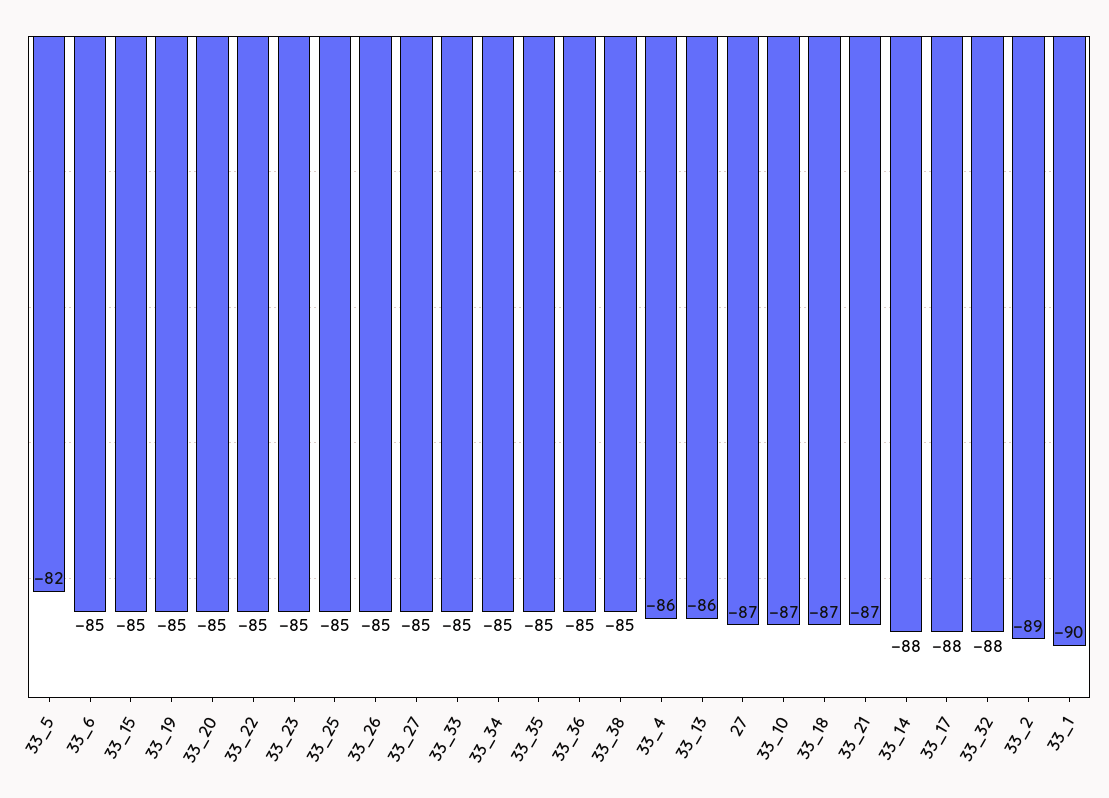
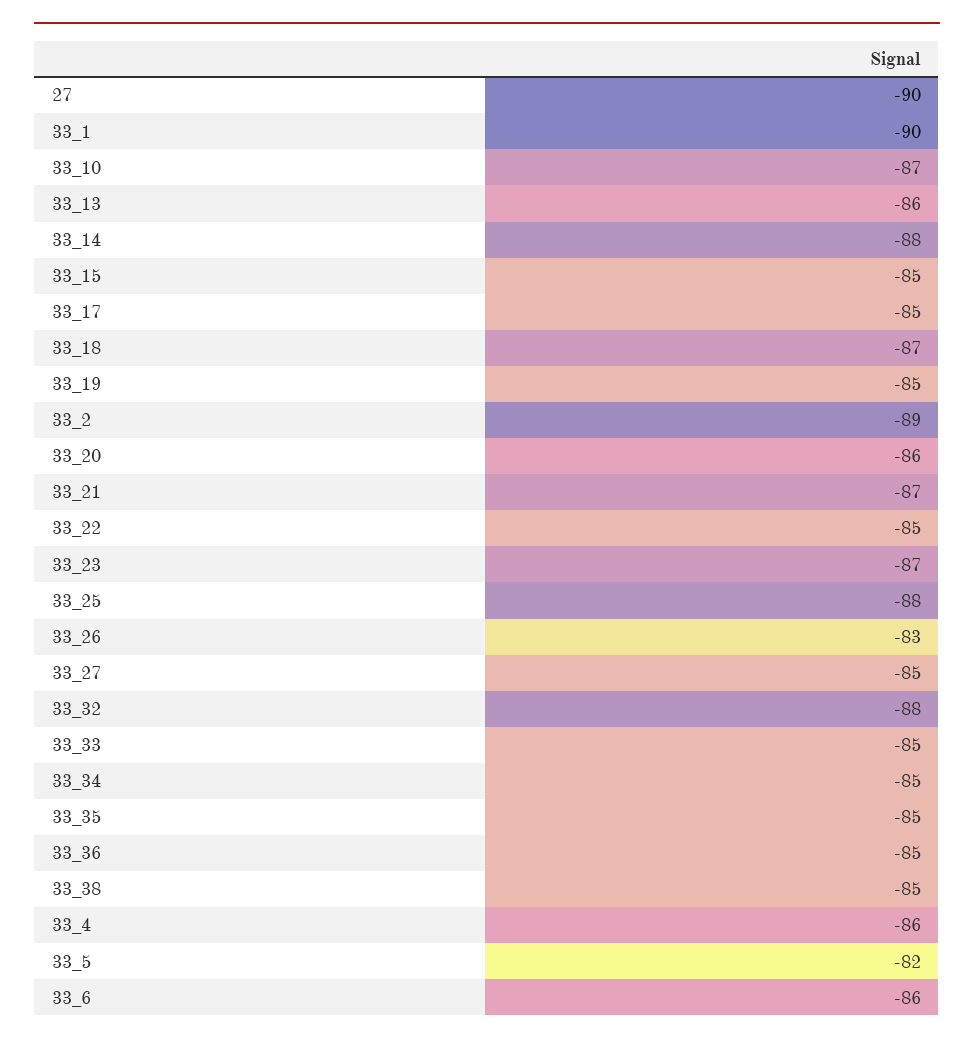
  {
    "33_5": -82,
-   "33_6": -85,
+   "33_6": -86,
    "33_15": -85,
    "33_19": -85,
-   "33_20": -85,
+   "33_20": -86,
    "33_22": -85,
-   "33_23": -85,
+   "33_23": -87,
-   "33_25": -85,
+   "33_25": -88,
-   "33_26": -85,
+   "33_26": -83,
    "33_27": -85,
    "33_33": -85,
    "33_34": -85,
    "33_35": -85,
    "33_36": -85,
    "33_38": -85,
    "33_4": -86,
    "33_13": -86,
-   "27": -87,
+   "27": -90,
    "33_10": -87,
    "33_18": -87,
    "33_21": -87,
    "33_14": -88,
-   "33_17": -88,
+   "33_17": -85,
    "33_32": -88,
    "33_2": -89,
    "33_1": -90
  }

